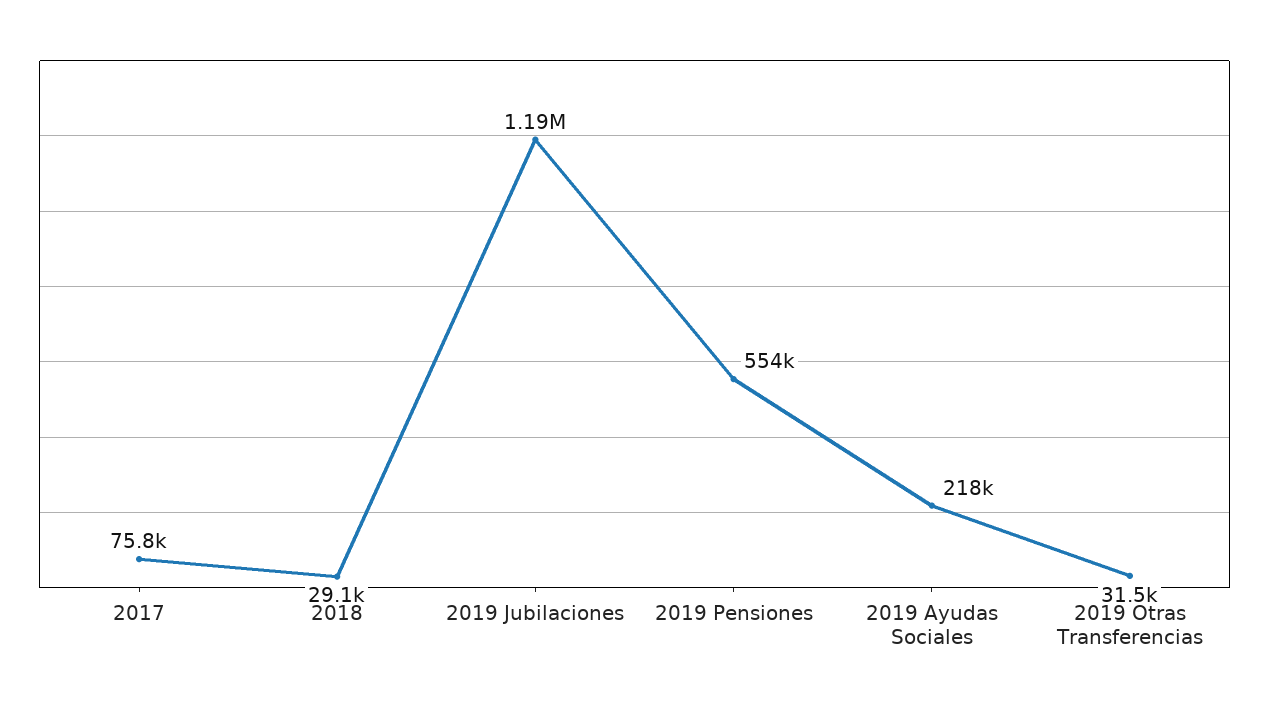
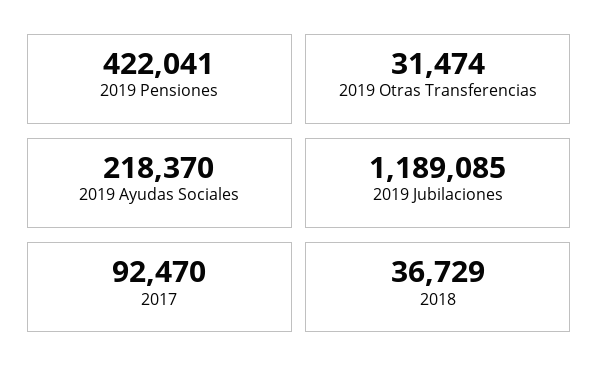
  {
-   "2017": 75800,
+   "2017": 92470,
-   "2018": 29100,
+   "2018": 36729,
    "2019 Jubilaciones": 1189085,
-   "2019 Pensiones": 554000,
+   "2019 Pensiones": 422041,
    "2019 Ayudas Sociales": 218370,
    "2019 Otras Transferencias": 31474
  }

